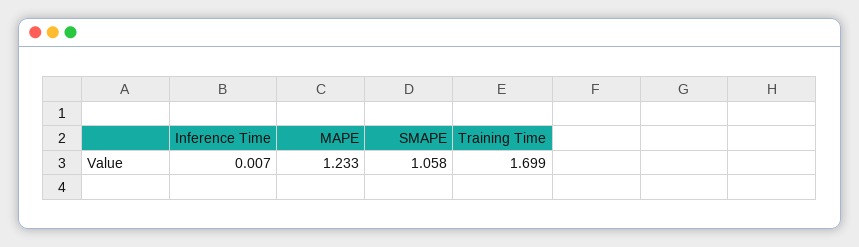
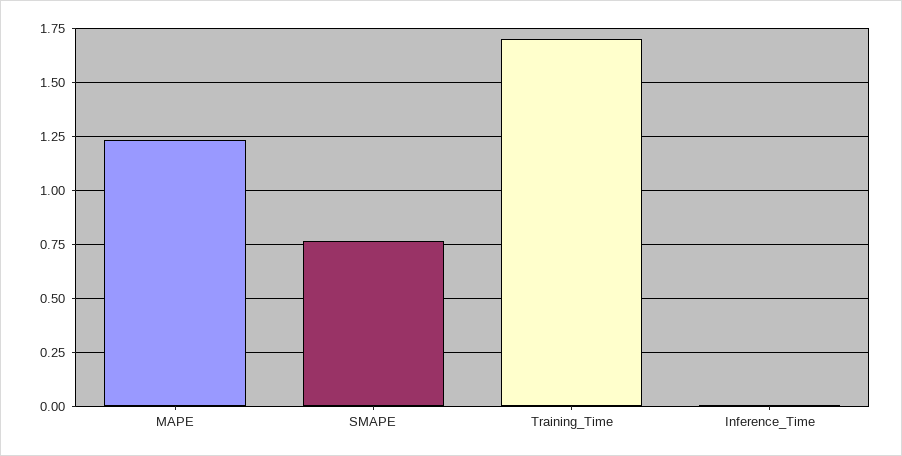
  {
    "Inference Time": 0.007,
    "MAPE": 1.233,
-   "SMAPE": 1.058,
+   "SMAPE": 0.75,
    "Training Time": 1.699
  }

